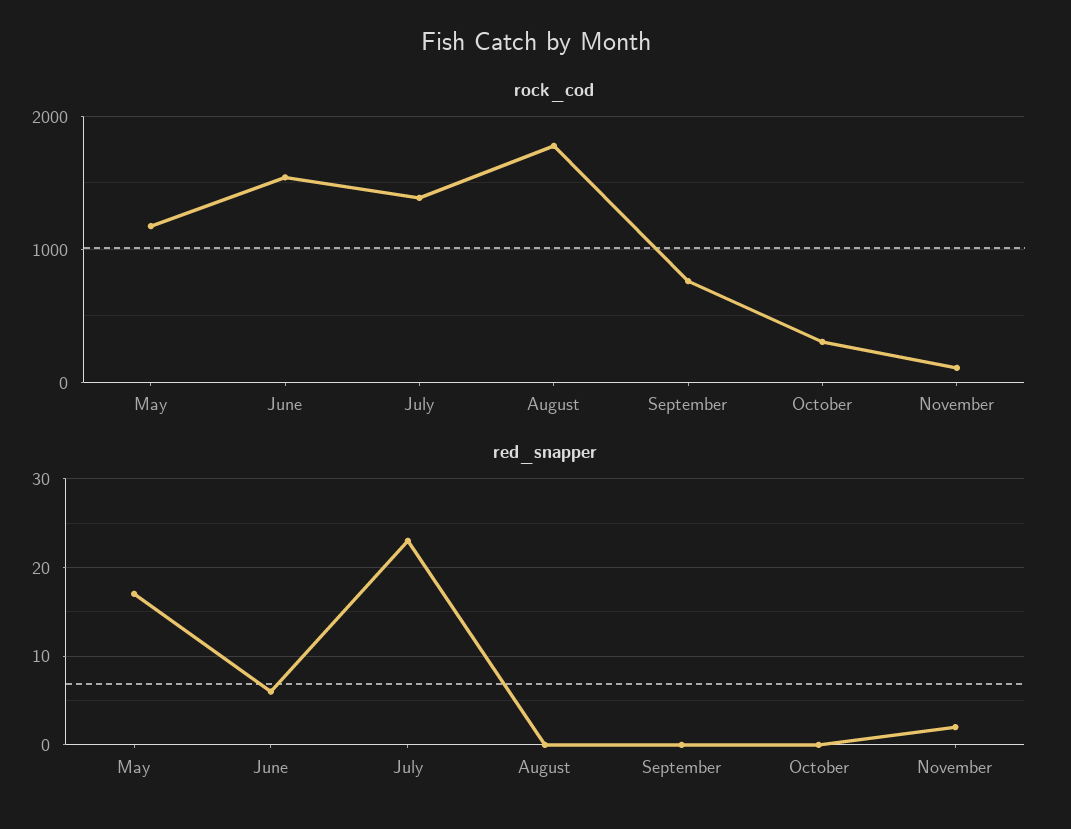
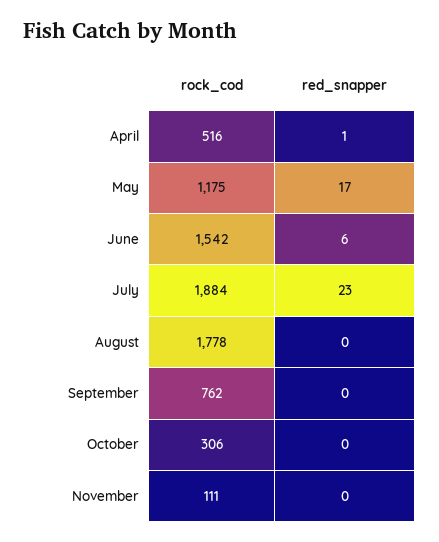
  {
    "rock_cod": {
      "May": 1175,
      "June": 1542,
-     "July": 1400,
+     "July": 1884,
      "August": 1778,
      "September": 762,
      "October": 306,
-     "November": 111
+     "November": 111,
+     "April": 516
    },
    "red_snapper": {
      "May": 17,
      "June": 6,
      "July": 23,
      "August": 0,
      "September": 0,
      "October": 0,
-     "November": 2
+     "November": 0,
+     "April": 1
    }
  }

